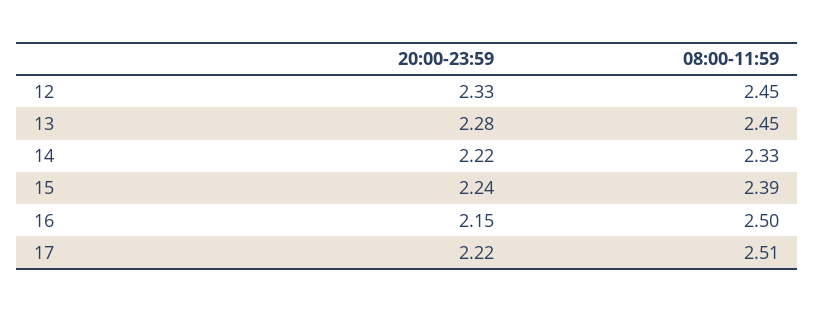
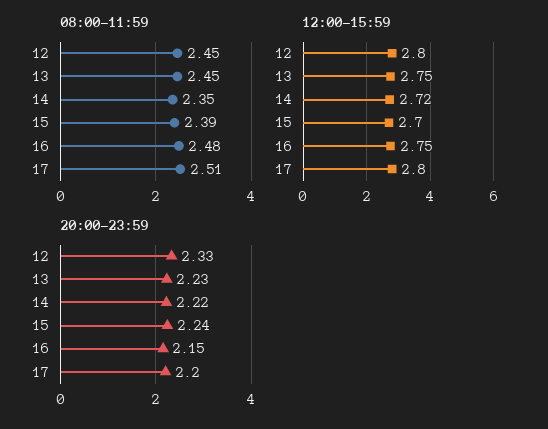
  {
    "20:00-23:59": {
      "12": 2.33,
-     "13": 2.28,
+     "13": 2.23,
      "14": 2.22,
      "15": 2.24,
      "16": 2.15,
-     "17": 2.22
+     "17": 2.2
    },
    "08:00-11:59": {
      "12": 2.45,
      "13": 2.45,
-     "14": 2.33,
+     "14": 2.35,
      "15": 2.39,
-     "16": 2.5,
+     "16": 2.48,
      "17": 2.51
-   }
+   },
+   "12:00-15:59": {
+     "12": 2.8,
+     "13": 2.75,
+     "14": 2.72,
+     "15": 2.7,
+     "16": 2.75,
+     "17": 2.8
+   }
  }

